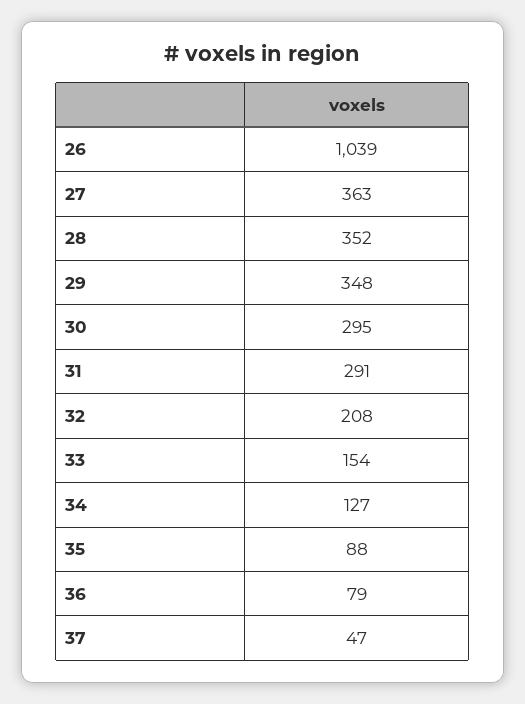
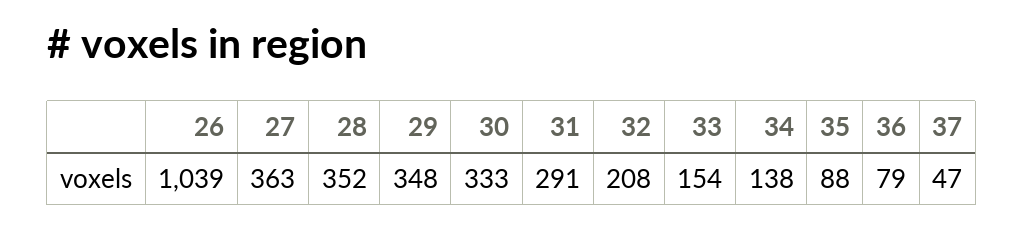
  {
    "26": 1039,
    "27": 363,
    "28": 352,
    "29": 348,
-   "30": 295,
+   "30": 333,
    "31": 291,
    "32": 208,
    "33": 154,
-   "34": 127,
+   "34": 138,
    "35": 88,
    "36": 79,
    "37": 47
  }

